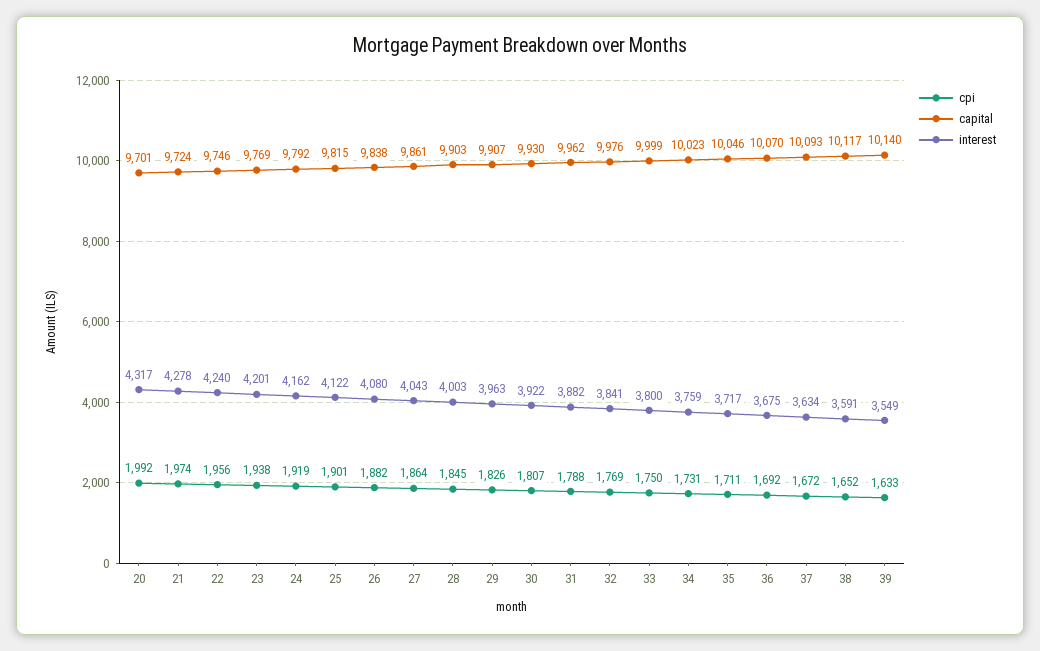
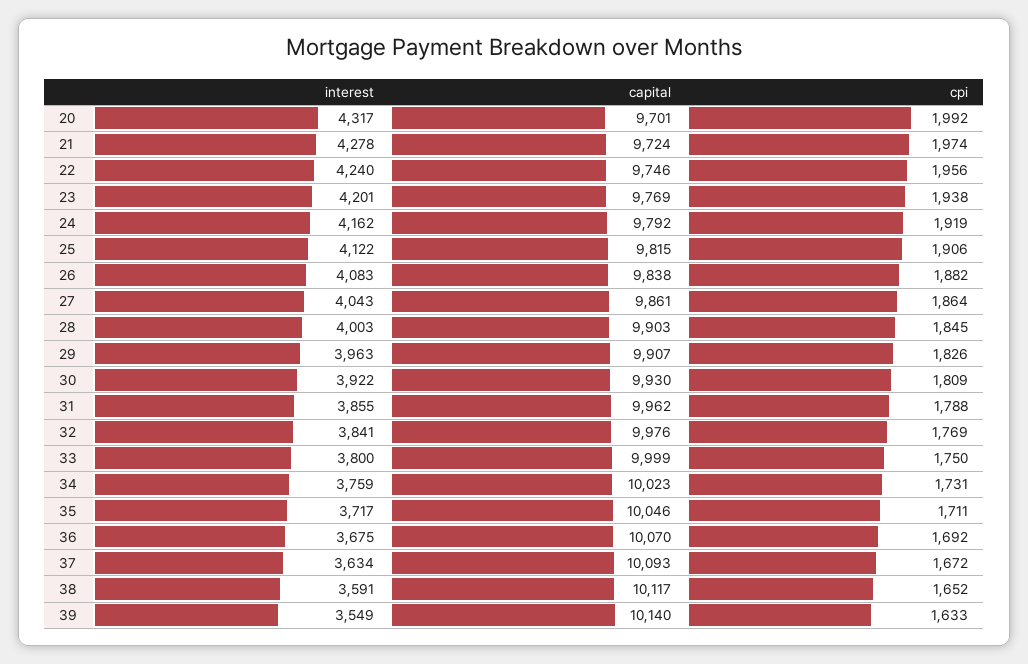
  {
    "cpi": {
      "20": 1992,
      "21": 1974,
      "22": 1956,
      "23": 1938,
      "24": 1919,
-     "25": 1901,
+     "25": 1906,
      "26": 1882,
      "27": 1864,
      "28": 1845,
      "29": 1826,
-     "30": 1807,
+     "30": 1809,
      "31": 1788,
      "32": 1769,
      "33": 1750,
      "34": 1731,
      "35": 1711,
      "36": 1692,
      "37": 1672,
      "38": 1652,
      "39": 1633
    },
    "capital": {
      "20": 9701,
      "21": 9724,
      "22": 9746,
      "23": 9769,
      "24": 9792,
      "25": 9815,
      "26": 9838,
      "27": 9861,
      "28": 9903,
      "29": 9907,
      "30": 9930,
      "31": 9962,
      "32": 9976,
      "33": 9999,
      "34": 10023,
      "35": 10046,
      "36": 10070,
      "37": 10093,
      "38": 10117,
      "39": 10140
    },
    "interest": {
      "20": 4317,
      "21": 4278,
      "22": 4240,
      "23": 4201,
      "24": 4162,
      "25": 4122,
-     "26": 4080,
+     "26": 4083,
      "27": 4043,
      "28": 4003,
      "29": 3963,
      "30": 3922,
-     "31": 3882,
+     "31": 3855,
      "32": 3841,
      "33": 3800,
      "34": 3759,
      "35": 3717,
      "36": 3675,
      "37": 3634,
      "38": 3591,
      "39": 3549
    }
  }

